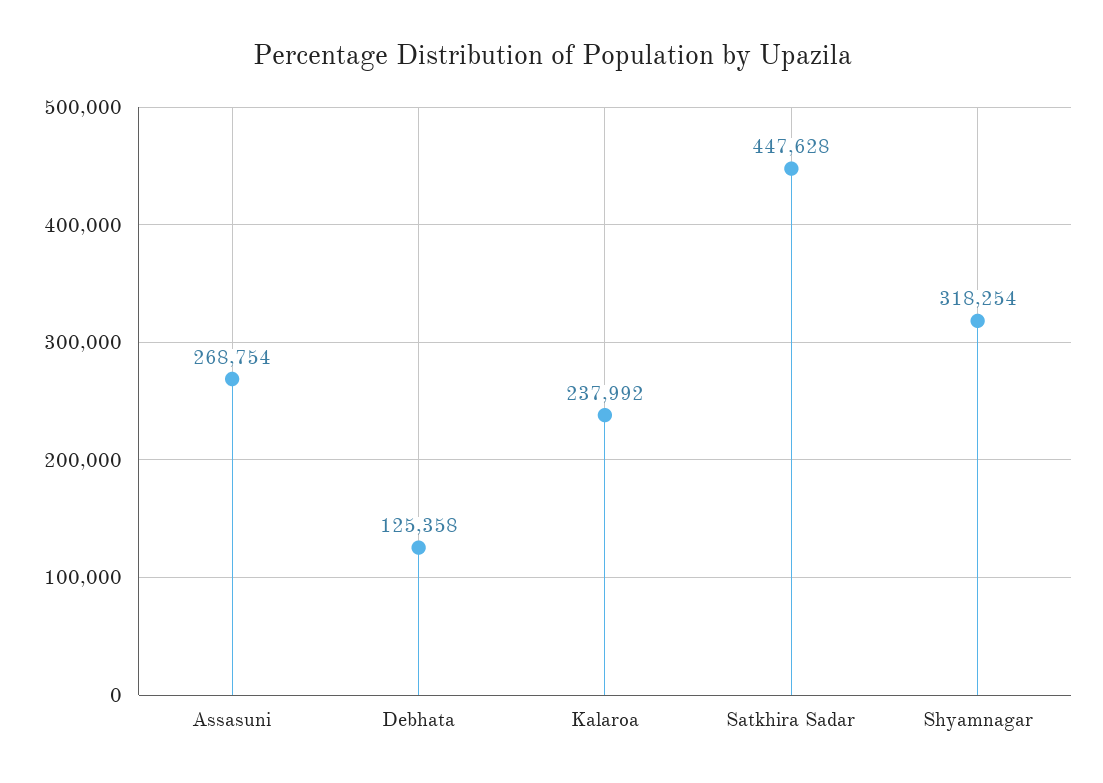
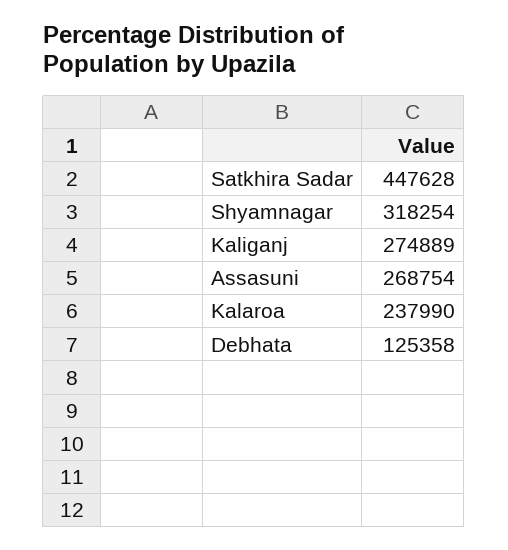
  {
    "Assasuni": 268754,
    "Debhata": 125358,
-   "Kalaroa": 237992,
+   "Kalaroa": 237990,
    "Satkhira Sadar": 447628,
-   "Shyamnagar": 318254
+   "Shyamnagar": 318254,
+   "Kaliganj": 274889
  }

